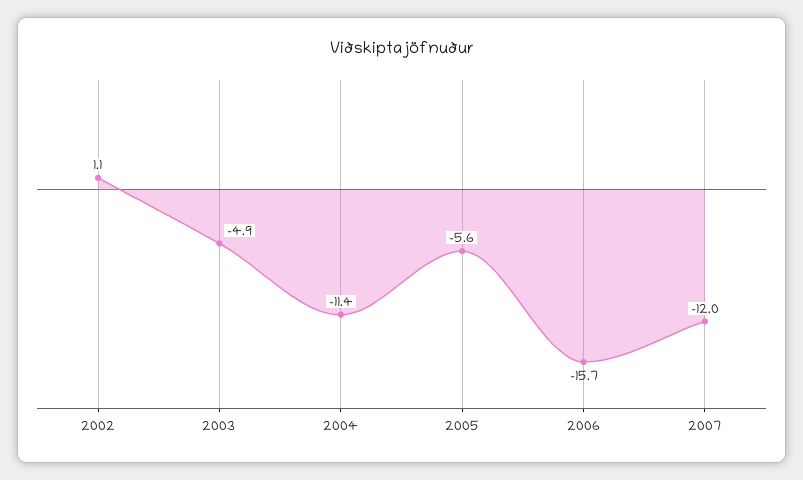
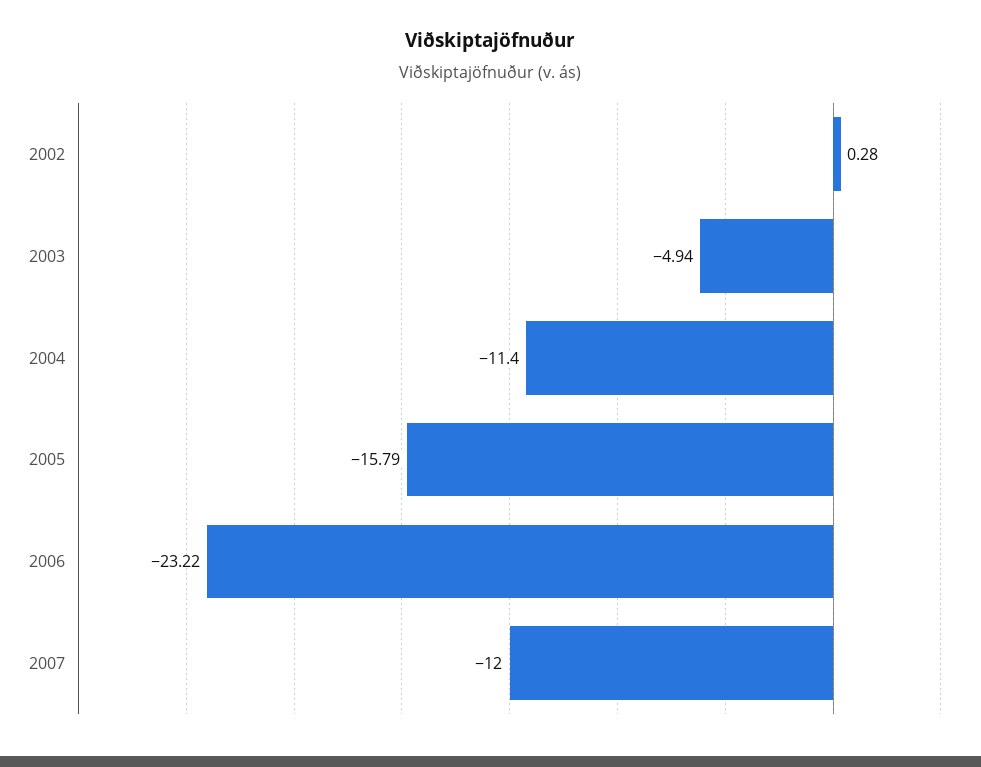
  {
-   "2002": 1.1,
+   "2002": 0.28,
    "2003": -4.94,
    "2004": -11.4,
-   "2005": -5.6,
+   "2005": -15.79,
-   "2006": -15.7,
+   "2006": -23.22,
    "2007": -12
  }

